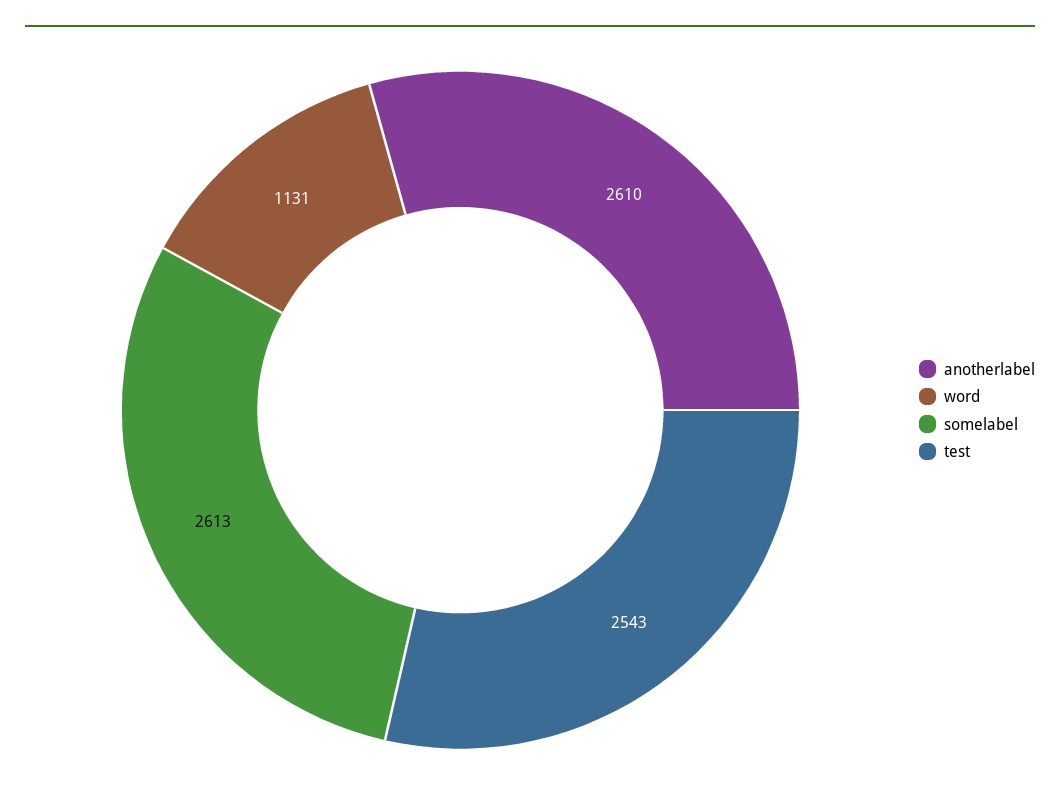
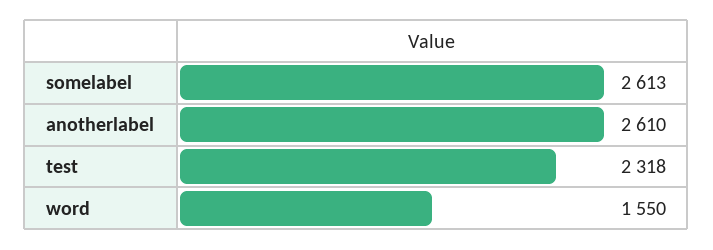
  {
    "anotherlabel": 2610,
-   "word": 1131,
+   "word": 1550,
    "somelabel": 2613,
-   "test": 2543
+   "test": 2318
  }

